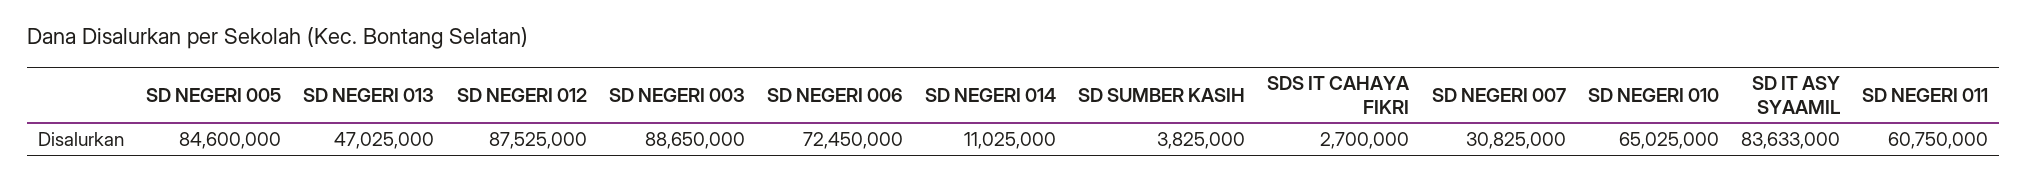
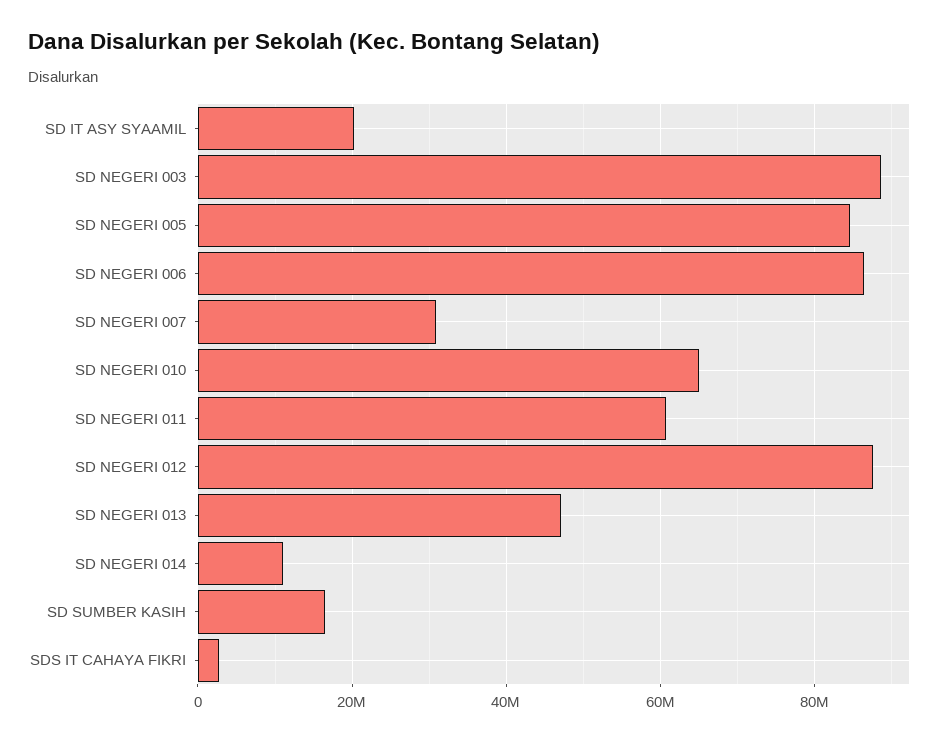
  {
    "SD NEGERI 005": 84600000,
    "SD NEGERI 013": 47025000,
    "SD NEGERI 012": 87525000,
    "SD NEGERI 003": 88650000,
-   "SD NEGERI 006": 72450000,
+   "SD NEGERI 006": 86000000,
    "SD NEGERI 014": 11025000,
-   "SD SUMBER KASIH": 3825000,
+   "SD SUMBER KASIH": 16000000,
    "SDS IT CAHAYA FIKRI": 2700000,
    "SD NEGERI 007": 30825000,
    "SD NEGERI 010": 65025000,
-   "SD IT ASY SYAAMIL": 83633000,
+   "SD IT ASY SYAAMIL": 20000000,
    "SD NEGERI 011": 60750000
  }

